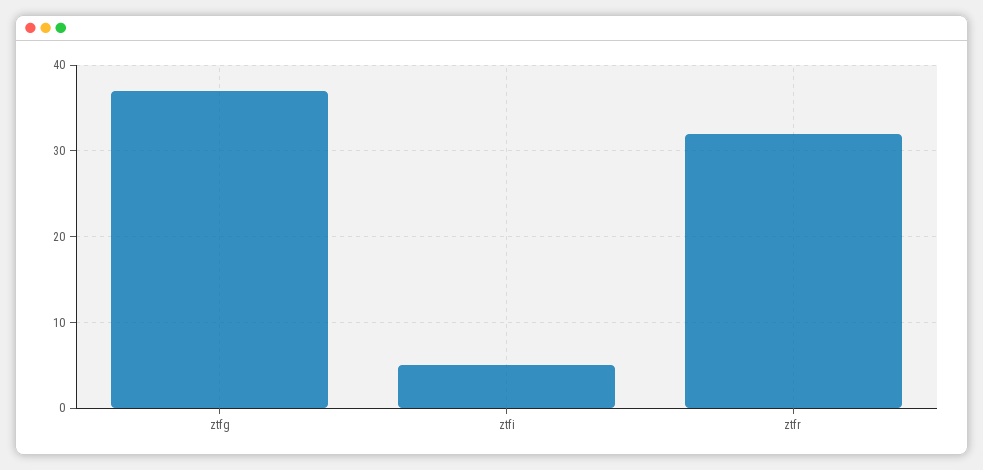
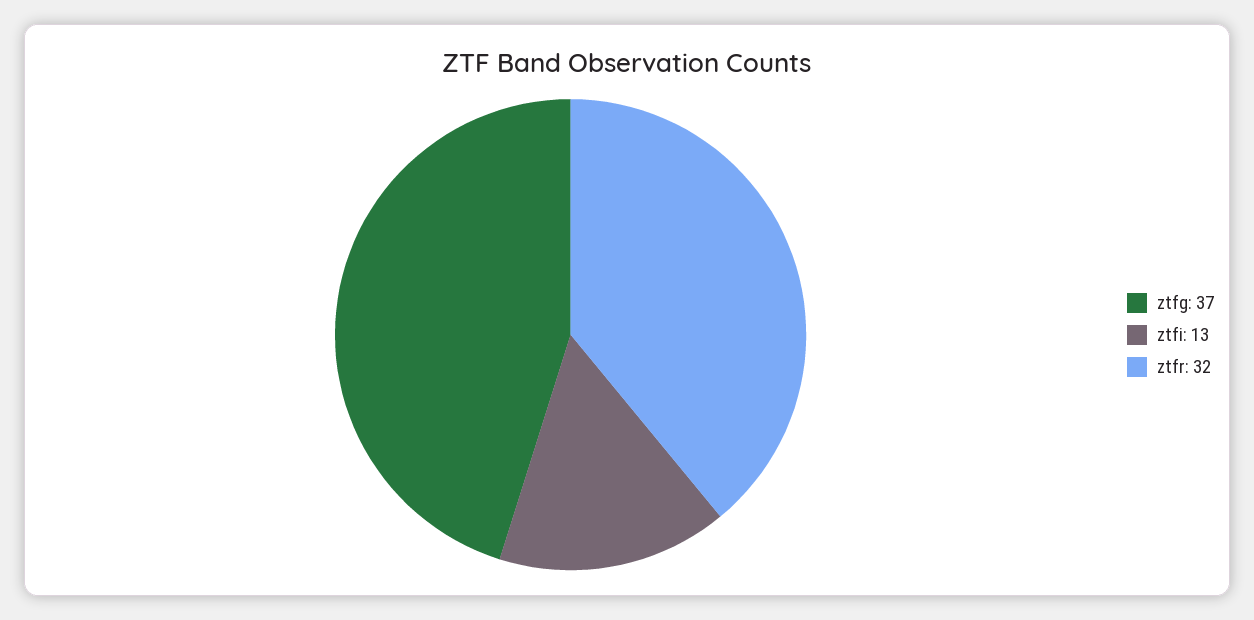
  {
    "ztfg": 37,
-   "ztfi": 5,
+   "ztfi": 13,
    "ztfr": 32
  }

